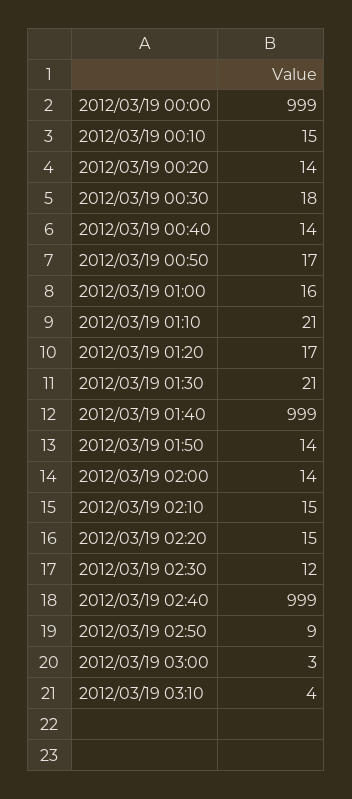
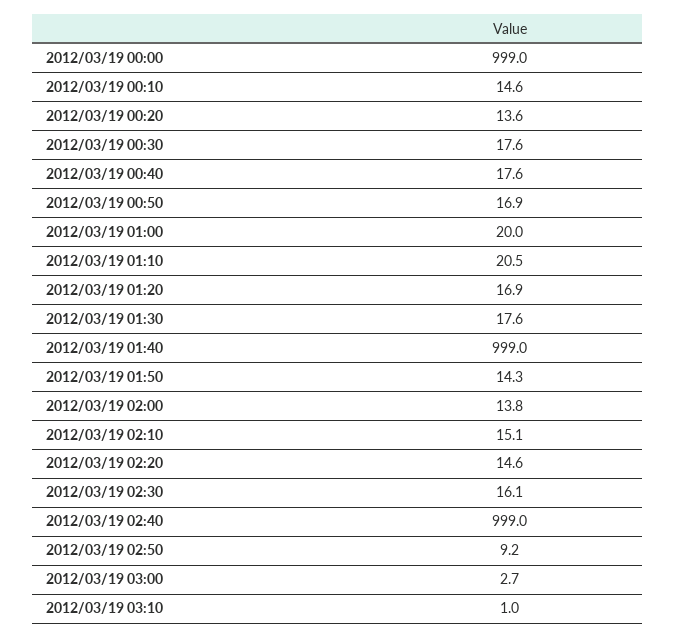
  {
    "2012/03/19 00:00": 999,
    "2012/03/19 00:10": 14.6,
    "2012/03/19 00:20": 13.6,
    "2012/03/19 00:30": 17.6,
-   "2012/03/19 00:40": 14,
+   "2012/03/19 00:40": 17.6,
    "2012/03/19 00:50": 16.9,
-   "2012/03/19 01:00": 16,
+   "2012/03/19 01:00": 20,
    "2012/03/19 01:10": 20.5,
    "2012/03/19 01:20": 16.9,
-   "2012/03/19 01:30": 21,
+   "2012/03/19 01:30": 17.6,
    "2012/03/19 01:40": 999,
    "2012/03/19 01:50": 14.3,
    "2012/03/19 02:00": 13.8,
    "2012/03/19 02:10": 15.1,
    "2012/03/19 02:20": 14.6,
-   "2012/03/19 02:30": 12,
+   "2012/03/19 02:30": 16.1,
    "2012/03/19 02:40": 999,
    "2012/03/19 02:50": 9.2,
    "2012/03/19 03:00": 2.7,
-   "2012/03/19 03:10": 4
+   "2012/03/19 03:10": 1
  }

